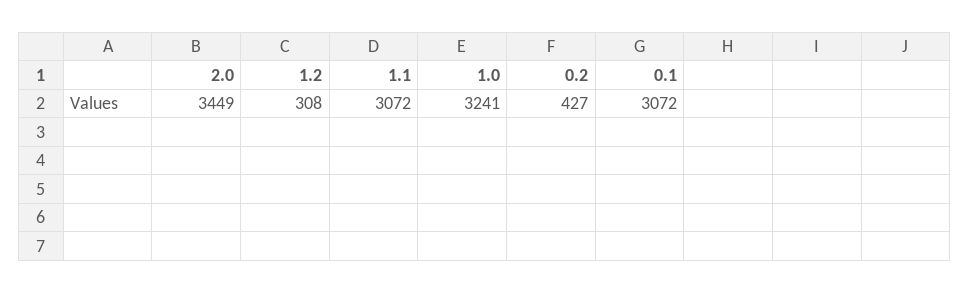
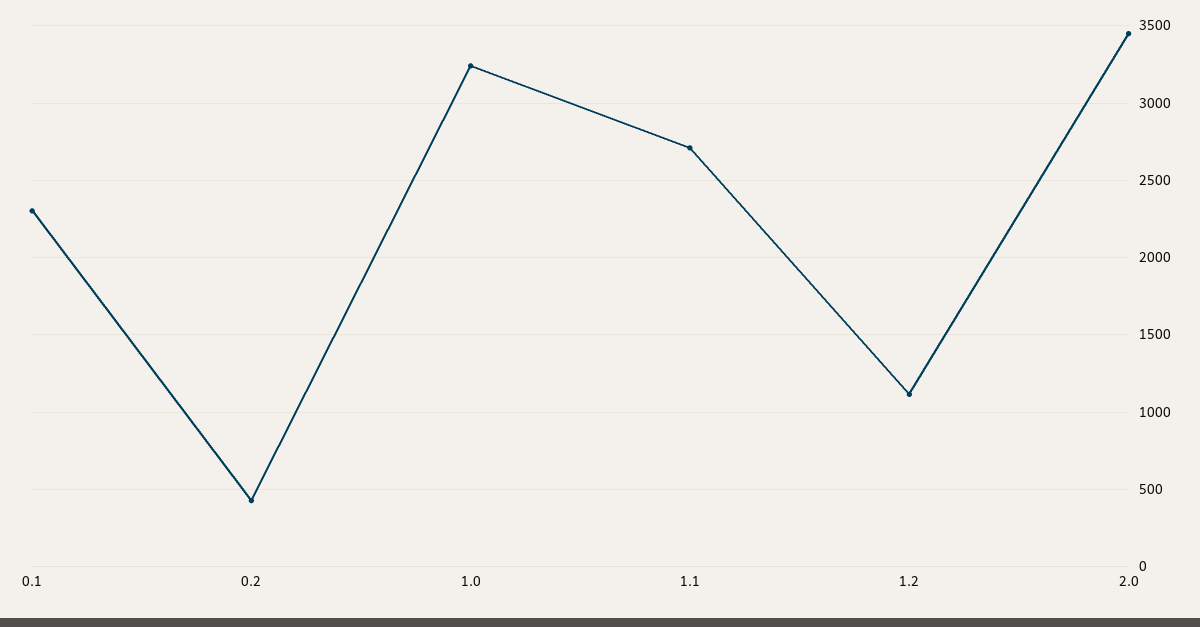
  {
    "2.0": 3449,
-   "1.2": 308,
+   "1.2": 1100,
-   "1.1": 3072,
+   "1.1": 2700,
    "1.0": 3241,
    "0.2": 427,
-   "0.1": 3072
+   "0.1": 2300
  }

